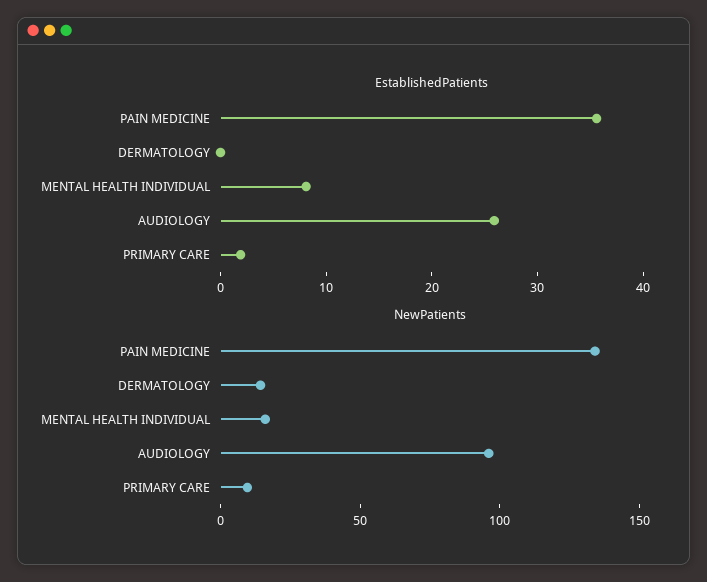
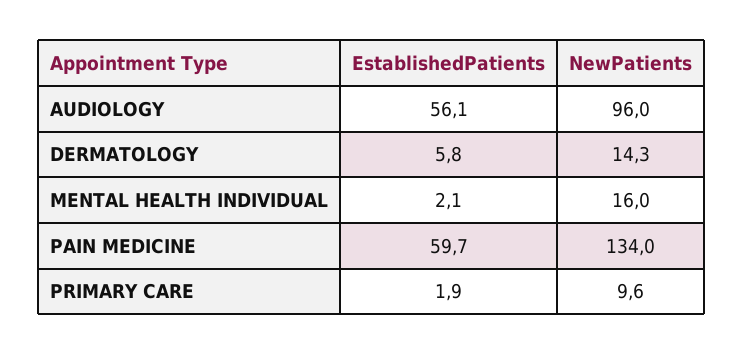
  {
    "EstablishedPatients": {
-     "PAIN MEDICINE": 36,
+     "PAIN MEDICINE": 59.7,
-     "DERMATOLOGY": 0,
+     "DERMATOLOGY": 5.8,
-     "MENTAL HEALTH INDIVIDUAL": 8,
+     "MENTAL HEALTH INDIVIDUAL": 2.1,
-     "AUDIOLOGY": 26,
+     "AUDIOLOGY": 56.1,
      "PRIMARY CARE": 1.9
    },
    "NewPatients": {
      "PAIN MEDICINE": 134,
      "DERMATOLOGY": 14.3,
      "MENTAL HEALTH INDIVIDUAL": 16,
      "AUDIOLOGY": 96,
      "PRIMARY CARE": 9.6
    }
  }

